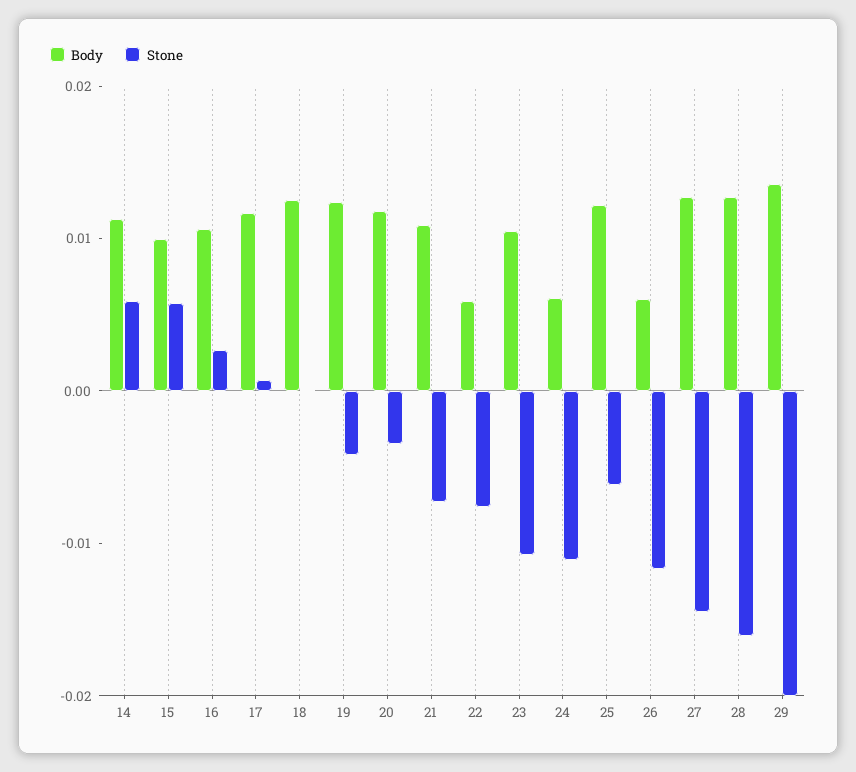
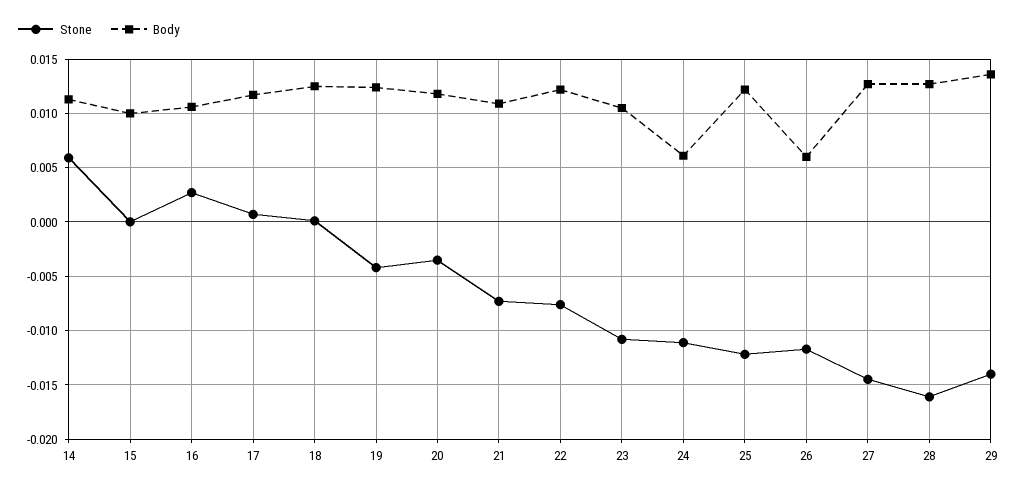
  {
    "Body": {
      "14": 0.011,
      "15": 0.01,
      "16": 0.011,
      "17": 0.012,
      "18": 0.013,
      "19": 0.012,
      "20": 0.012,
      "21": 0.011,
-     "22": 0.006,
+     "22": 0.012,
      "23": 0.011,
      "24": 0.006,
      "25": 0.012,
      "26": 0.006,
      "27": 0.013,
      "28": 0.013,
      "29": 0.014
    },
    "Stone": {
      "14": 0.006,
-     "15": 0.006,
+     "15": 0,
      "16": 0.003,
      "17": 0.001,
      "18": 0,
      "19": -0.004,
      "20": -0.004,
      "21": -0.007,
      "22": -0.008,
      "23": -0.011,
      "24": -0.011,
-     "25": -0.006,
+     "25": -0.012,
      "26": -0.012,
      "27": -0.015,
      "28": -0.016,
-     "29": -0.02
+     "29": -0.014
    }
  }

